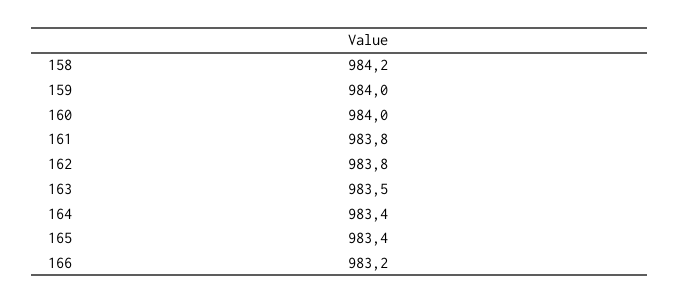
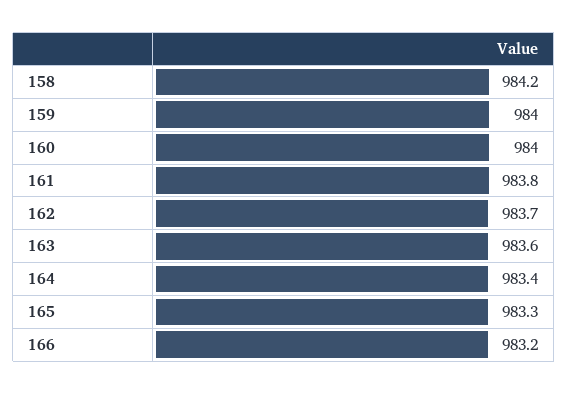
  {
    "158": 984.2,
    "159": 984,
    "160": 984,
    "161": 983.8,
-   "162": 983.8,
+   "162": 983.7,
-   "163": 983.5,
+   "163": 983.6,
    "164": 983.4,
-   "165": 983.4,
+   "165": 983.3,
    "166": 983.2
  }

